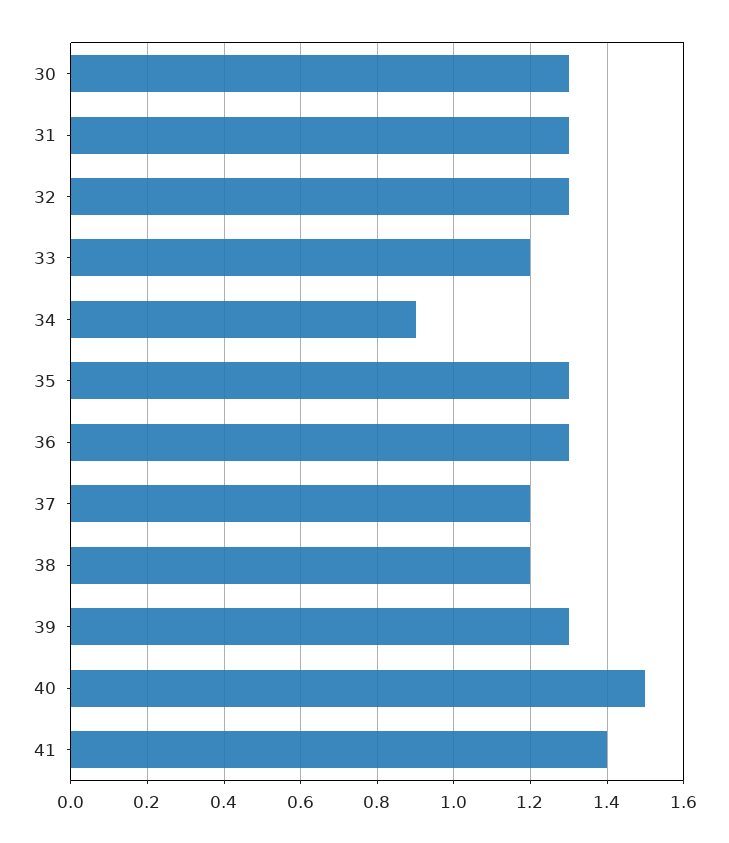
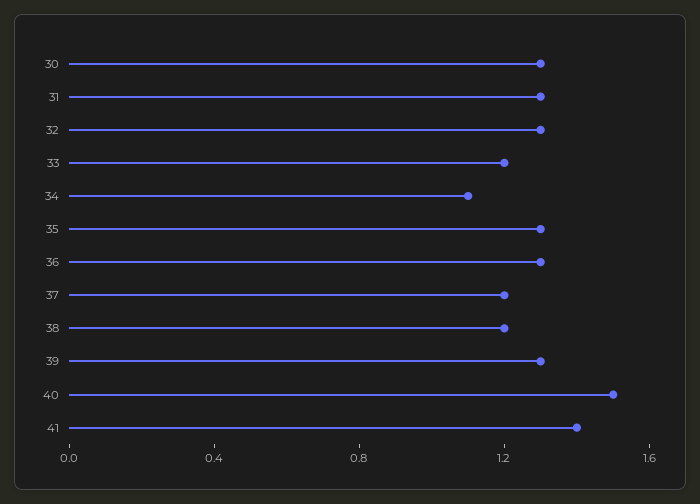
  {
    "30": 1.3,
    "31": 1.3,
    "32": 1.3,
    "33": 1.2,
-   "34": 0.9,
+   "34": 1.1,
    "35": 1.3,
    "36": 1.3,
    "37": 1.2,
    "38": 1.2,
    "39": 1.3,
    "40": 1.5,
    "41": 1.4
  }

